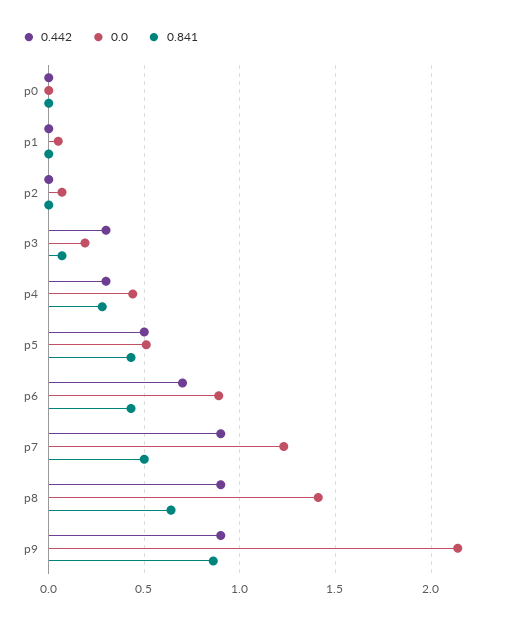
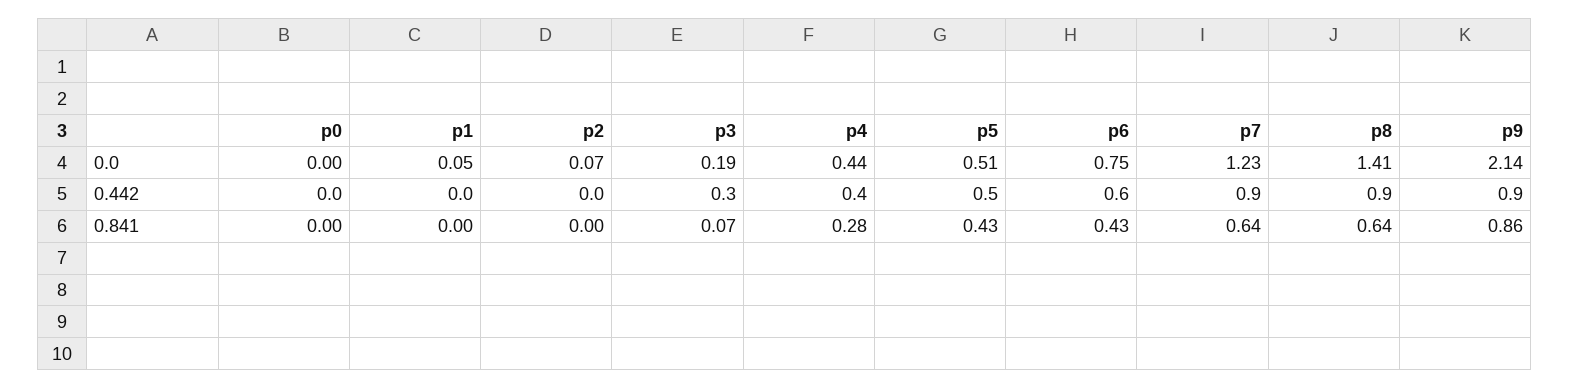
  {
    "0.442": {
      "p0": 0,
      "p1": 0,
      "p2": 0,
      "p3": 0.3,
-     "p4": 0.3,
+     "p4": 0.4,
      "p5": 0.5,
-     "p6": 0.7,
+     "p6": 0.6,
      "p7": 0.9,
      "p8": 0.9,
      "p9": 0.9
    },
    "0.0": {
      "p0": 0,
      "p1": 0.05,
      "p2": 0.07,
      "p3": 0.19,
      "p4": 0.44,
      "p5": 0.51,
-     "p6": 0.9,
+     "p6": 0.75,
      "p7": 1.23,
      "p8": 1.41,
      "p9": 2.14
    },
    "0.841": {
      "p0": 0,
      "p1": 0,
      "p2": 0,
      "p3": 0.07,
      "p4": 0.28,
      "p5": 0.43,
      "p6": 0.43,
-     "p7": 0.5,
+     "p7": 0.64,
      "p8": 0.64,
      "p9": 0.86
    }
  }

